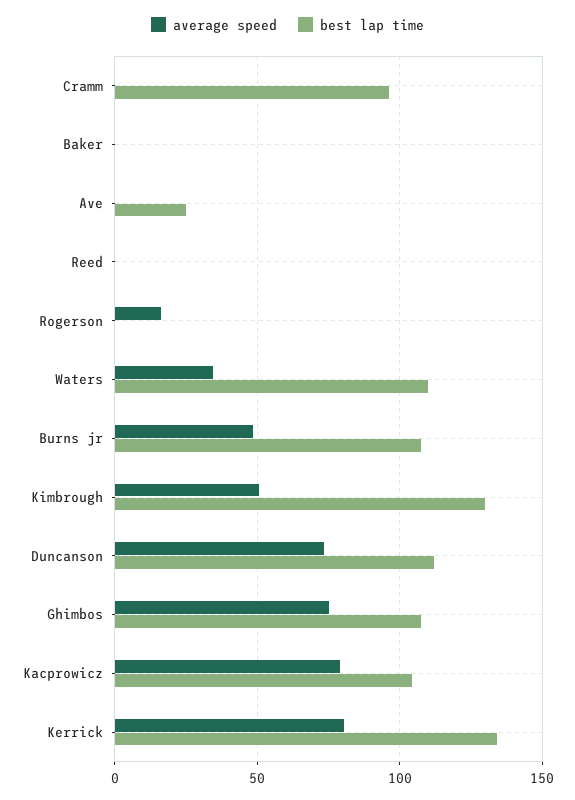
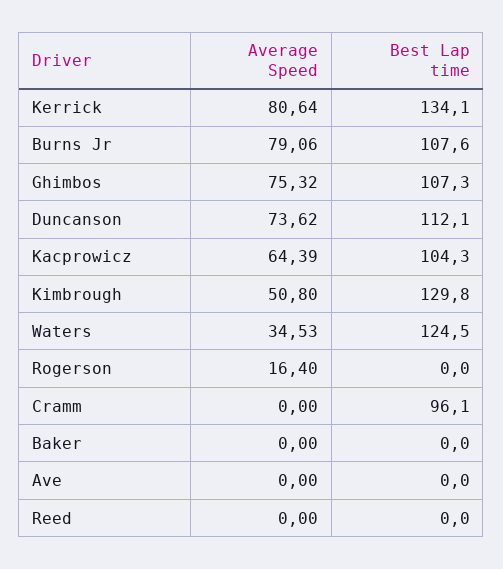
  {
    "average speed": {
      "Cramm": 0,
      "Baker": 0,
      "Ave": 0,
      "Reed": 0,
      "Rogerson": 16.4,
      "Waters": 34.53,
-     "Burns jr": 50,
+     "Burns jr": 79.06,
      "Kimbrough": 50.8,
      "Duncanson": 73.62,
      "Ghimbos": 75.32,
-     "Kacprowicz": 80,
+     "Kacprowicz": 64.39,
      "Kerrick": 80.64
    },
    "best lap time": {
      "Cramm": 96.1,
      "Baker": 0,
-     "Ave": 25,
+     "Ave": 0,
      "Reed": 0,
      "Rogerson": 0,
-     "Waters": 110,
+     "Waters": 124.5,
      "Burns jr": 107.6,
      "Kimbrough": 129.8,
      "Duncanson": 112.1,
      "Ghimbos": 107.3,
      "Kacprowicz": 104.3,
      "Kerrick": 134.1
    }
  }

